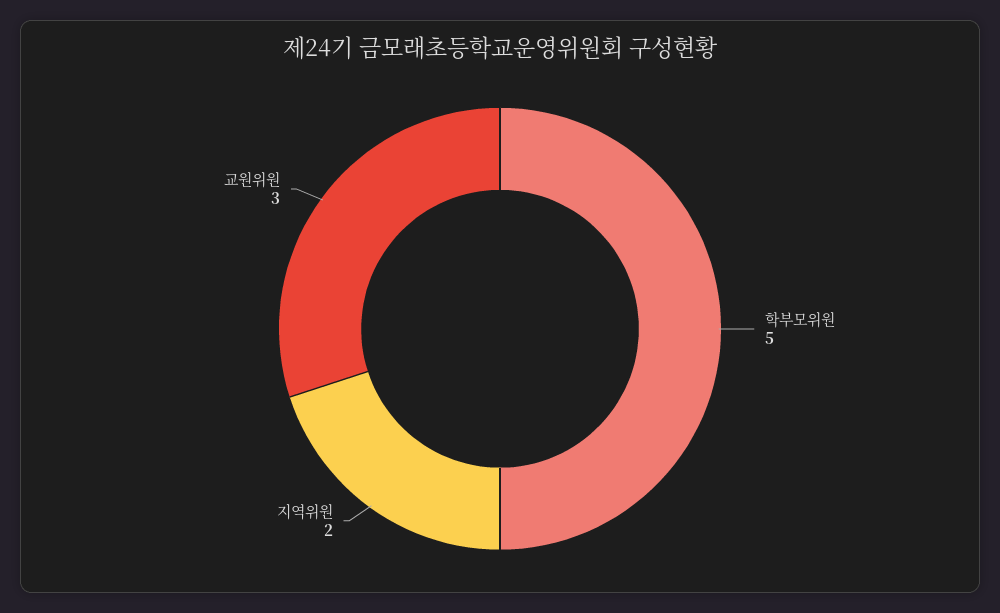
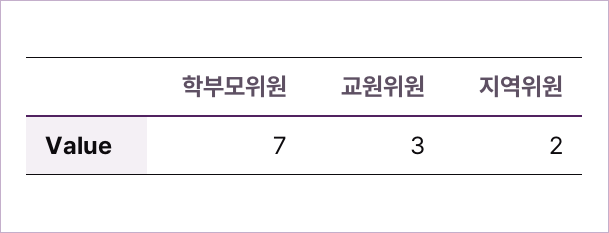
  {
-   "학부모위원": 5,
+   "학부모위원": 7,
    "지역위원": 2,
    "교원위원": 3
  }

